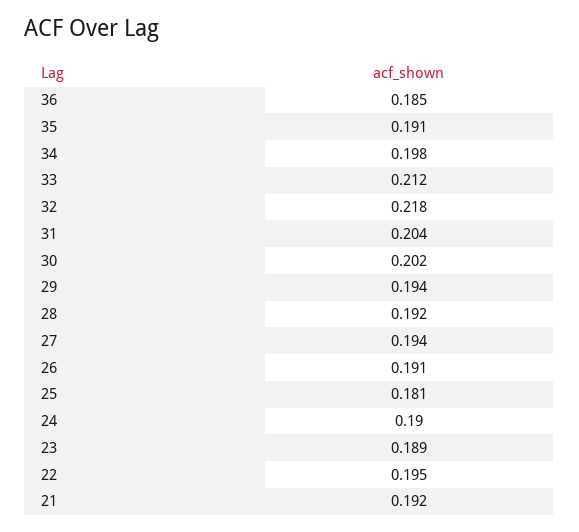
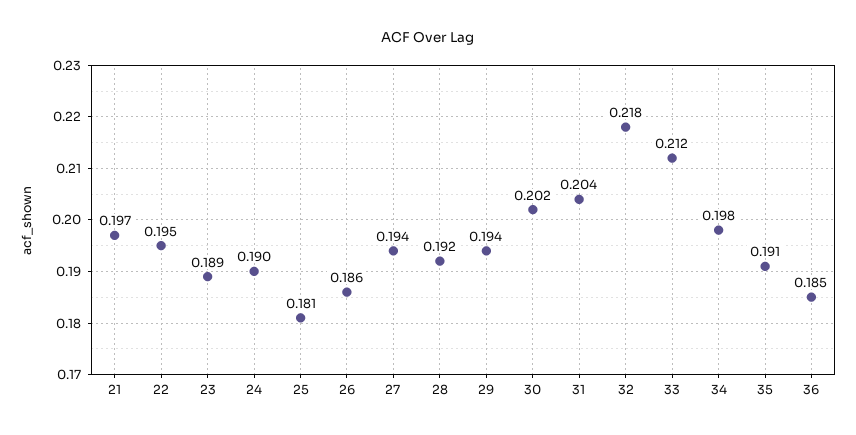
  {
    "36": 0.185,
    "35": 0.191,
    "34": 0.198,
    "33": 0.212,
    "32": 0.218,
    "31": 0.204,
    "30": 0.202,
    "29": 0.194,
    "28": 0.192,
    "27": 0.194,
-   "26": 0.191,
+   "26": 0.186,
    "25": 0.181,
    "24": 0.19,
    "23": 0.189,
    "22": 0.195,
-   "21": 0.192
+   "21": 0.197
  }

